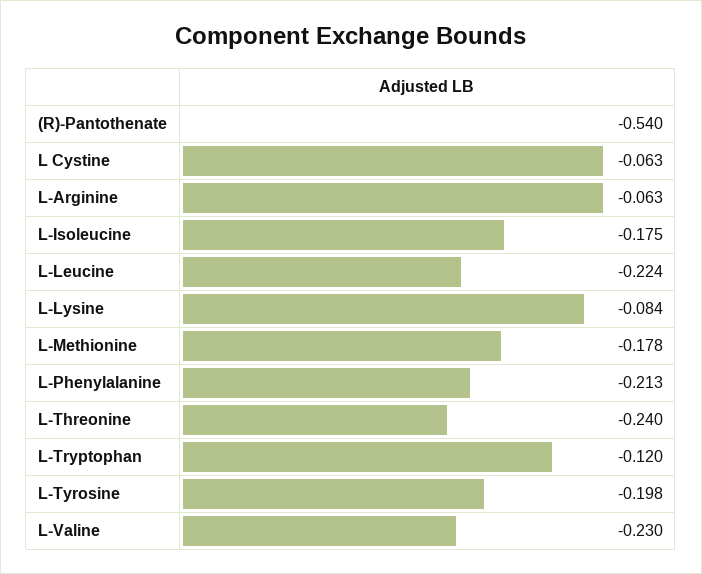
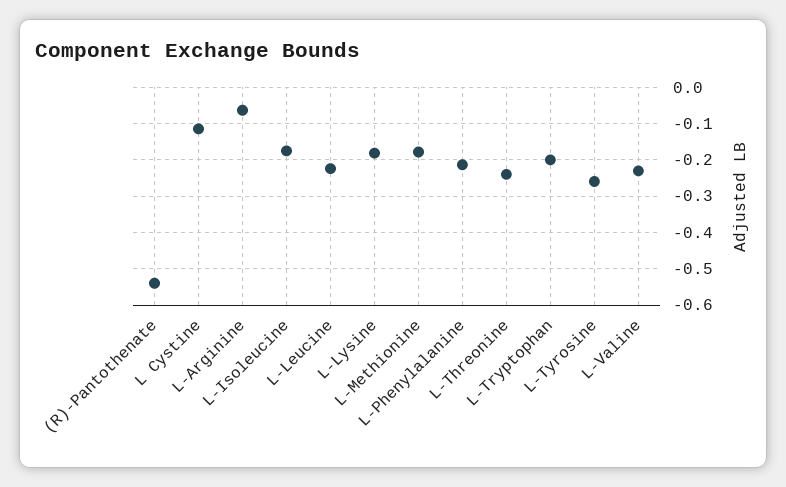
  {
    "(R)-Pantothenate": -0.54,
-   "L Cystine": -0.063,
+   "L Cystine": -0.12,
    "L-Arginine": -0.063,
    "L-Isoleucine": -0.175,
    "L-Leucine": -0.224,
-   "L-Lysine": -0.084,
+   "L-Lysine": -0.18,
    "L-Methionine": -0.178,
    "L-Phenylalanine": -0.213,
    "L-Threonine": -0.24,
-   "L-Tryptophan": -0.12,
+   "L-Tryptophan": -0.2,
-   "L-Tyrosine": -0.198,
+   "L-Tyrosine": -0.26,
    "L-Valine": -0.23
  }

